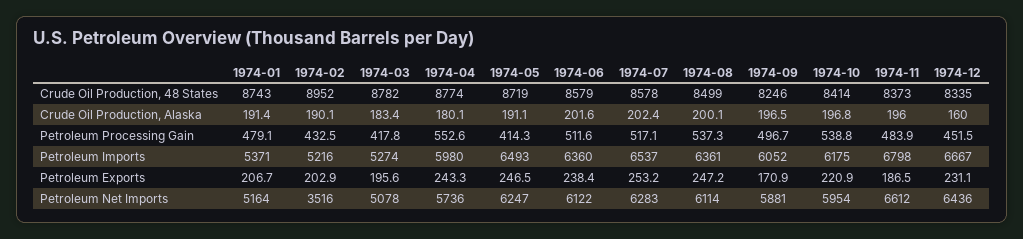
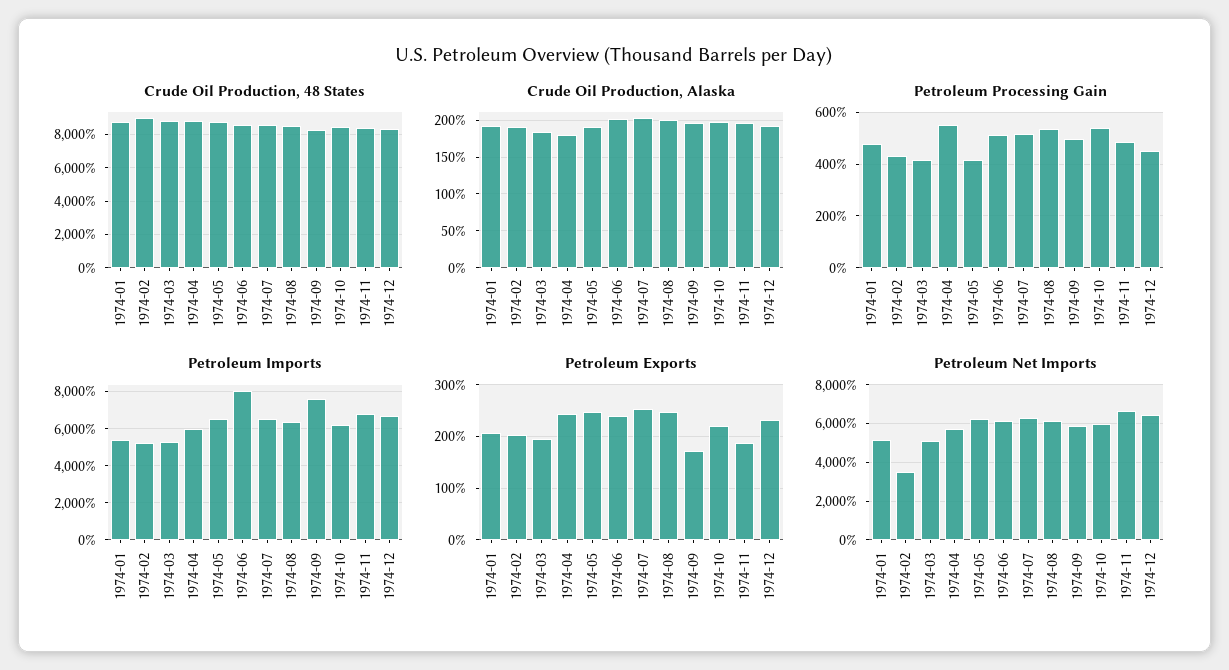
  {
    "Crude Oil Production, 48 States": {
      "1974-01": 8743,
      "1974-02": 8952,
      "1974-03": 8782,
      "1974-04": 8774,
      "1974-05": 8719,
      "1974-06": 8579,
      "1974-07": 8578,
      "1974-08": 8499,
      "1974-09": 8246,
      "1974-10": 8414,
      "1974-11": 8373,
      "1974-12": 8335
    },
    "Crude Oil Production, Alaska": {
      "1974-01": 191.4,
      "1974-02": 190.1,
      "1974-03": 183.4,
      "1974-04": 180.1,
      "1974-05": 191.1,
      "1974-06": 201.6,
      "1974-07": 202.4,
      "1974-08": 200.1,
      "1974-09": 196.5,
      "1974-10": 196.8,
      "1974-11": 196,
-     "1974-12": 160
+     "1974-12": 190
    },
    "Petroleum Processing Gain": {
      "1974-01": 479.1,
      "1974-02": 432.5,
      "1974-03": 417.8,
      "1974-04": 552.6,
      "1974-05": 414.3,
      "1974-06": 511.6,
      "1974-07": 517.1,
      "1974-08": 537.3,
      "1974-09": 496.7,
      "1974-10": 538.8,
      "1974-11": 483.9,
      "1974-12": 451.5
    },
    "Petroleum Imports": {
      "1974-01": 5371,
      "1974-02": 5216,
      "1974-03": 5274,
      "1974-04": 5980,
      "1974-05": 6493,
-     "1974-06": 6360,
+     "1974-06": 8000,
      "1974-07": 6537,
      "1974-08": 6361,
-     "1974-09": 6052,
+     "1974-09": 7500,
      "1974-10": 6175,
      "1974-11": 6798,
      "1974-12": 6667
    },
    "Petroleum Exports": {
      "1974-01": 206.7,
      "1974-02": 202.9,
      "1974-03": 195.6,
      "1974-04": 243.3,
      "1974-05": 246.5,
      "1974-06": 238.4,
      "1974-07": 253.2,
      "1974-08": 247.2,
      "1974-09": 170.9,
      "1974-10": 220.9,
      "1974-11": 186.5,
      "1974-12": 231.1
    },
    "Petroleum Net Imports": {
      "1974-01": 5164,
      "1974-02": 3516,
      "1974-03": 5078,
      "1974-04": 5736,
      "1974-05": 6247,
      "1974-06": 6122,
      "1974-07": 6283,
      "1974-08": 6114,
      "1974-09": 5881,
      "1974-10": 5954,
      "1974-11": 6612,
      "1974-12": 6436
    }
  }

